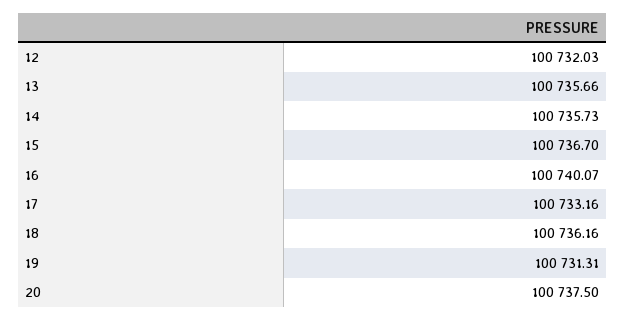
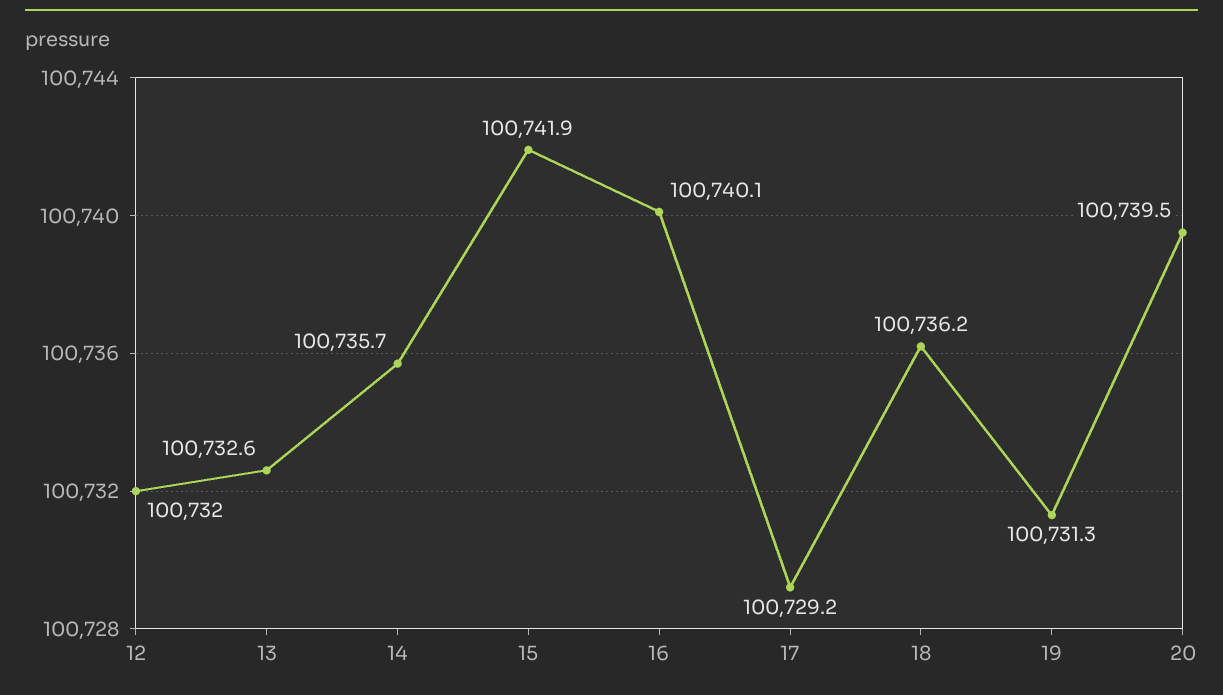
  {
    "12": 100732.03,
-   "13": 100735.66,
+   "13": 100732.6,
    "14": 100735.73,
-   "15": 100736.7,
+   "15": 100741.9,
    "16": 100740.07,
-   "17": 100733.16,
+   "17": 100729.2,
    "18": 100736.16,
    "19": 100731.31,
-   "20": 100737.5
+   "20": 100739.5
  }

